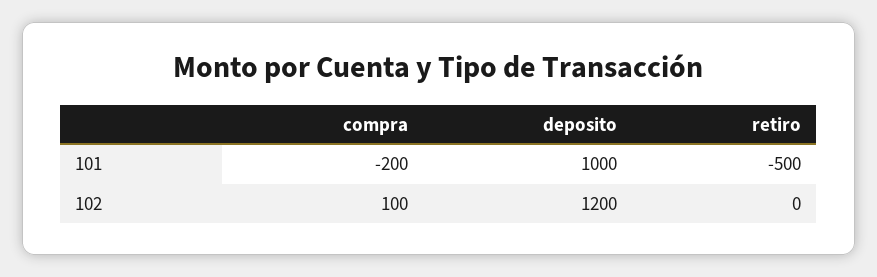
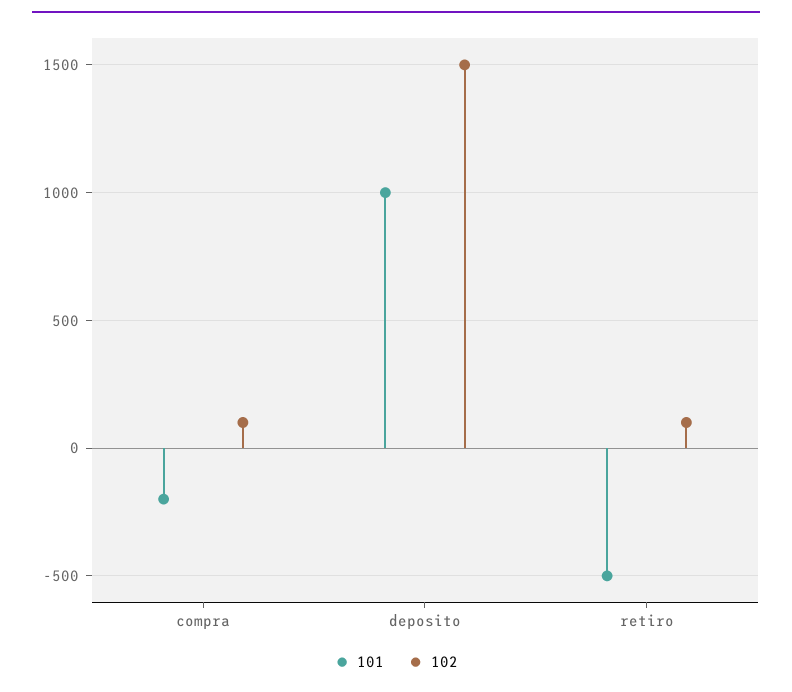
  {
    "101": {
      "compra": -200,
      "deposito": 1000,
      "retiro": -500
    },
    "102": {
      "compra": 100,
-     "deposito": 1200,
+     "deposito": 1500,
-     "retiro": 0
+     "retiro": 100
    }
  }

